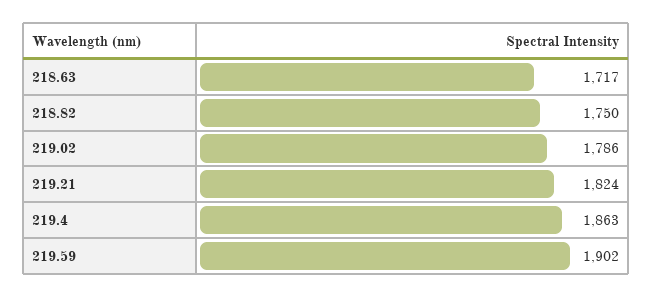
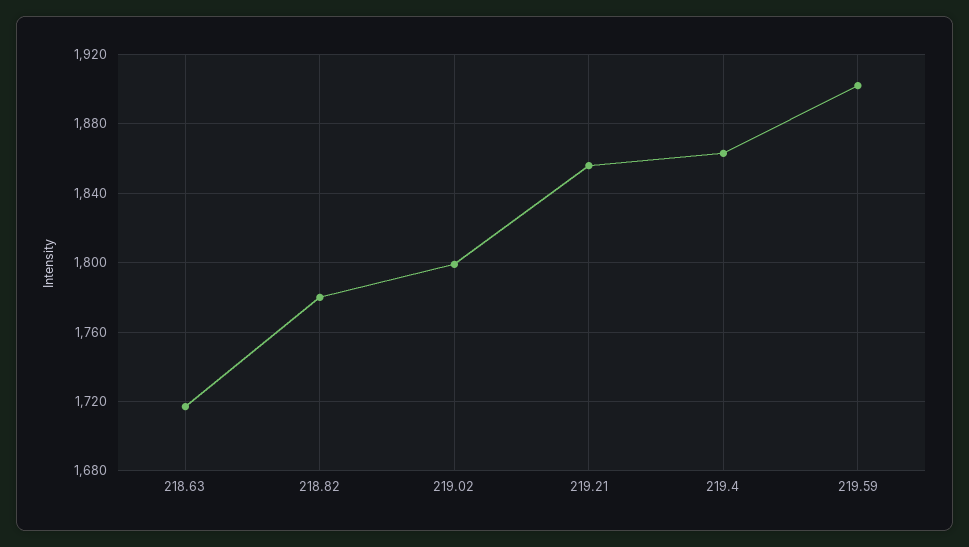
  {
    "218.63": 1717,
-   "218.82": 1750,
+   "218.82": 1780,
-   "219.02": 1786,
+   "219.02": 1800,
-   "219.21": 1824,
+   "219.21": 1855,
    "219.4": 1863,
    "219.59": 1902
  }

